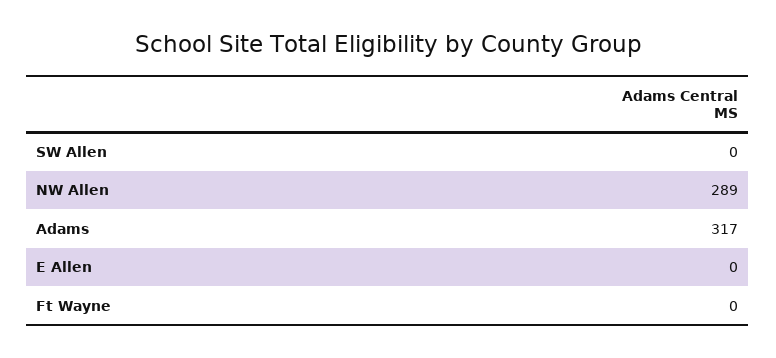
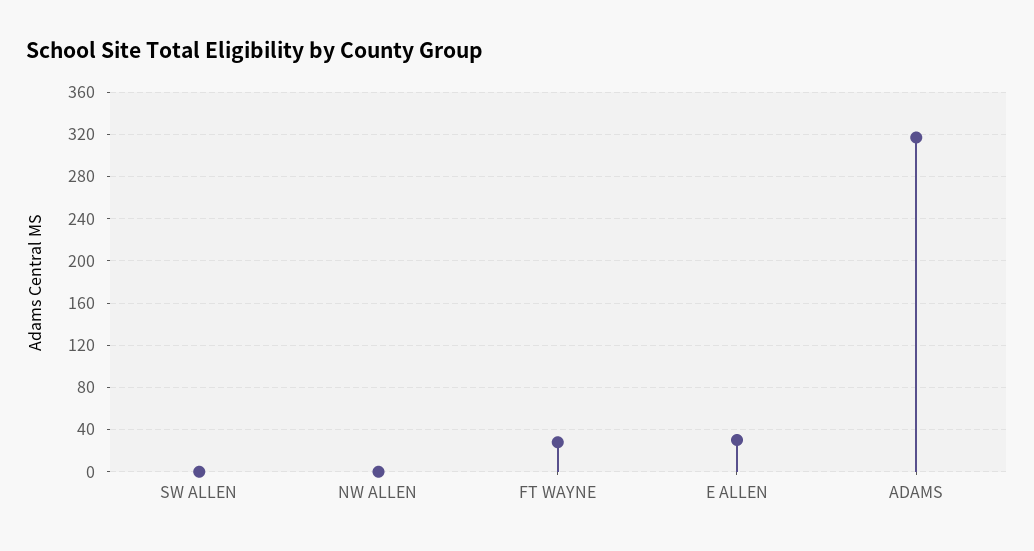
  {
    "SW Allen": 0,
-   "NW Allen": 289,
+   "NW Allen": 0,
    "Adams": 317,
-   "E Allen": 0,
+   "E Allen": 30,
-   "Ft Wayne": 0
+   "Ft Wayne": 30
  }

